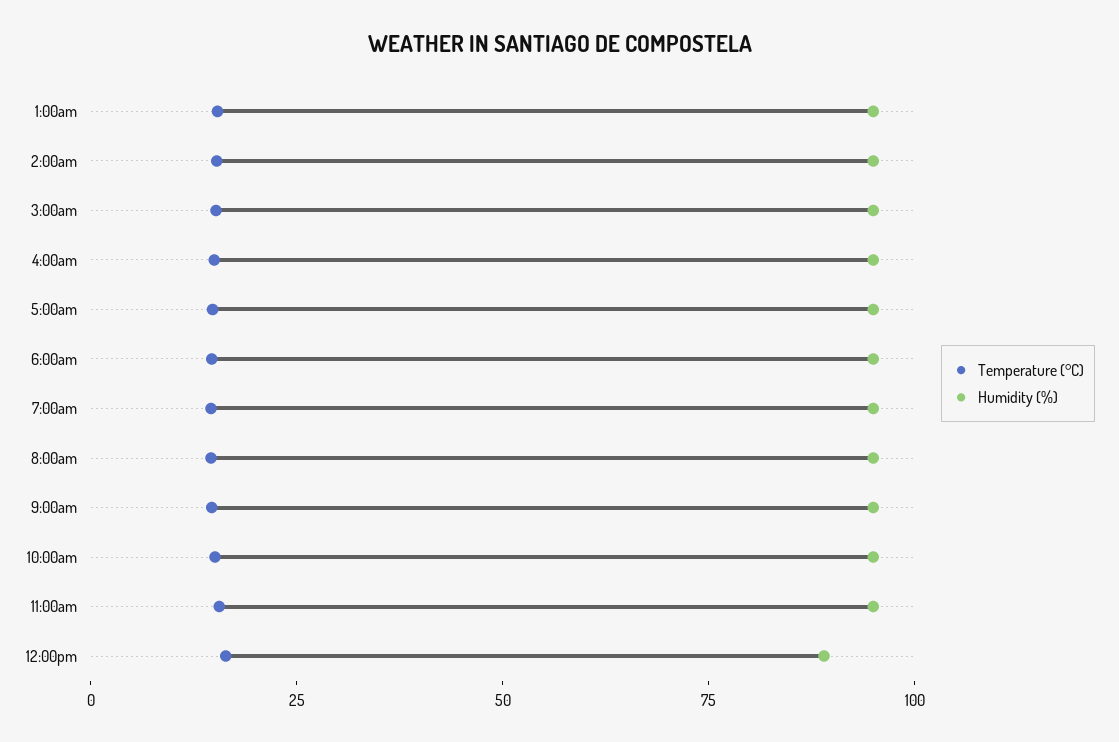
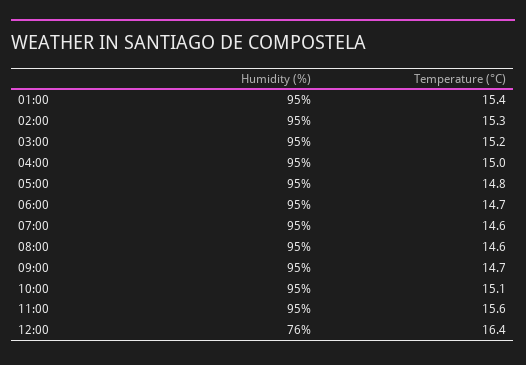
  {
    "Temperature (°C)": {
      "1:00am": 15.4,
      "2:00am": 15.3,
      "3:00am": 15.2,
      "4:00am": 15,
      "5:00am": 14.8,
      "6:00am": 14.7,
      "7:00am": 14.6,
      "8:00am": 14.6,
      "9:00am": 14.7,
      "10:00am": 15.1,
      "11:00am": 15.6,
      "12:00pm": 16.4
    },
    "Humidity (%)": {
      "1:00am": 95,
      "2:00am": 95,
      "3:00am": 95,
      "4:00am": 95,
      "5:00am": 95,
      "6:00am": 95,
      "7:00am": 95,
      "8:00am": 95,
      "9:00am": 95,
      "10:00am": 95,
      "11:00am": 95,
-     "12:00pm": 90
+     "12:00pm": 76
    }
  }

